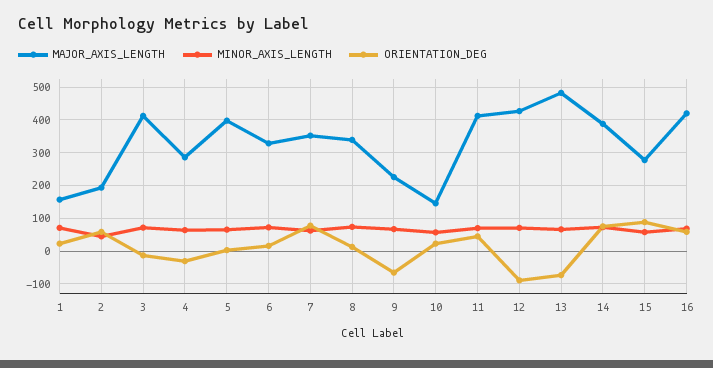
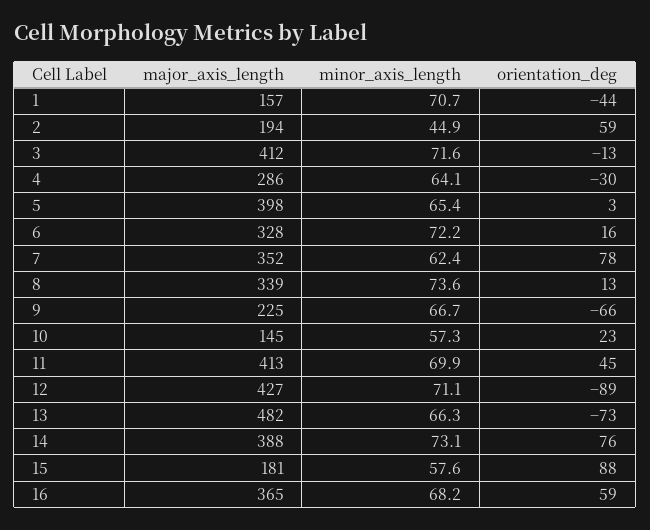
  {
    "MAJOR_AXIS_LENGTH": {
      "1": 157,
      "2": 194,
      "3": 412,
      "4": 286,
      "5": 398,
      "6": 328,
      "7": 352,
      "8": 339,
      "9": 225,
      "10": 145,
      "11": 413,
      "12": 427,
      "13": 482,
      "14": 388,
-     "15": 280,
+     "15": 181,
-     "16": 420
+     "16": 365
    },
    "MINOR_AXIS_LENGTH": {
      "1": 70.7,
      "2": 44.9,
      "3": 71.6,
      "4": 64.1,
      "5": 65.4,
      "6": 72.2,
      "7": 62.4,
      "8": 73.6,
      "9": 66.7,
      "10": 57.3,
      "11": 69.9,
      "12": 71.1,
      "13": 66.3,
      "14": 73.1,
      "15": 57.6,
      "16": 68.2
    },
    "ORIENTATION_DEG": {
-     "1": 20,
+     "1": -44,
      "2": 59,
      "3": -13,
      "4": -30,
      "5": 3,
      "6": 16,
      "7": 78,
      "8": 13,
      "9": -66,
      "10": 23,
      "11": 45,
      "12": -89,
      "13": -73,
      "14": 76,
      "15": 88,
      "16": 59
    }
  }

